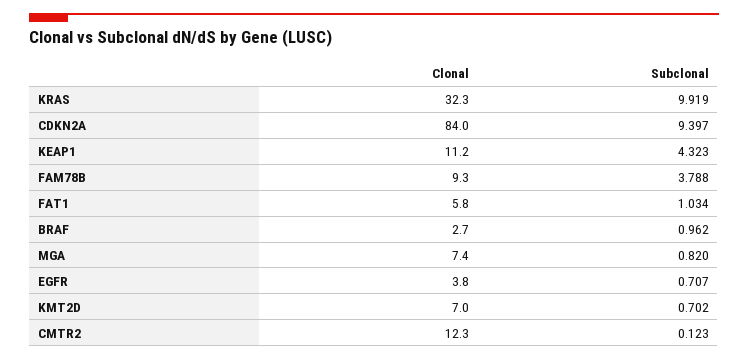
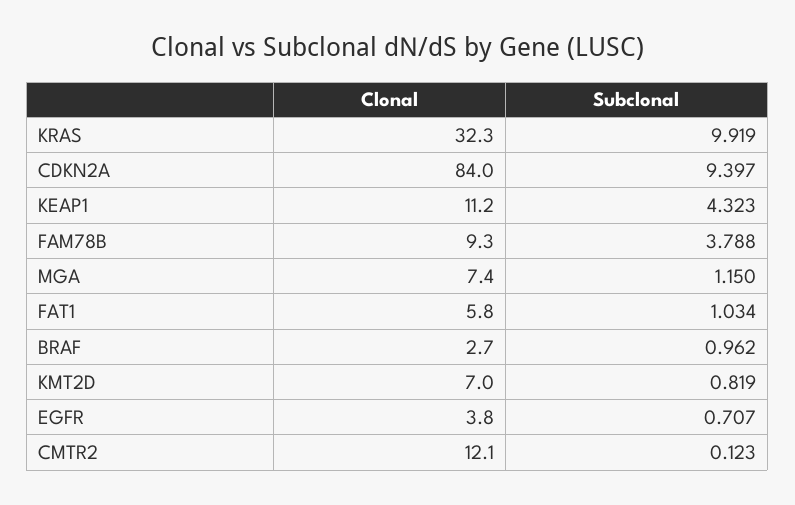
  {
    "Clonal": {
      "KRAS": 32.3,
      "CDKN2A": 84,
      "KEAP1": 11.2,
      "FAM78B": 9.3,
      "FAT1": 5.8,
      "BRAF": 2.7,
      "MGA": 7.4,
      "EGFR": 3.8,
      "KMT2D": 7,
-     "CMTR2": 12.3
+     "CMTR2": 12.1
    },
    "Subclonal": {
      "KRAS": 9.919,
      "CDKN2A": 9.397,
      "KEAP1": 4.323,
      "FAM78B": 3.788,
      "FAT1": 1.034,
      "BRAF": 0.962,
-     "MGA": 0.82,
+     "MGA": 1.15,
      "EGFR": 0.707,
-     "KMT2D": 0.702,
+     "KMT2D": 0.819,
      "CMTR2": 0.123
    }
  }

